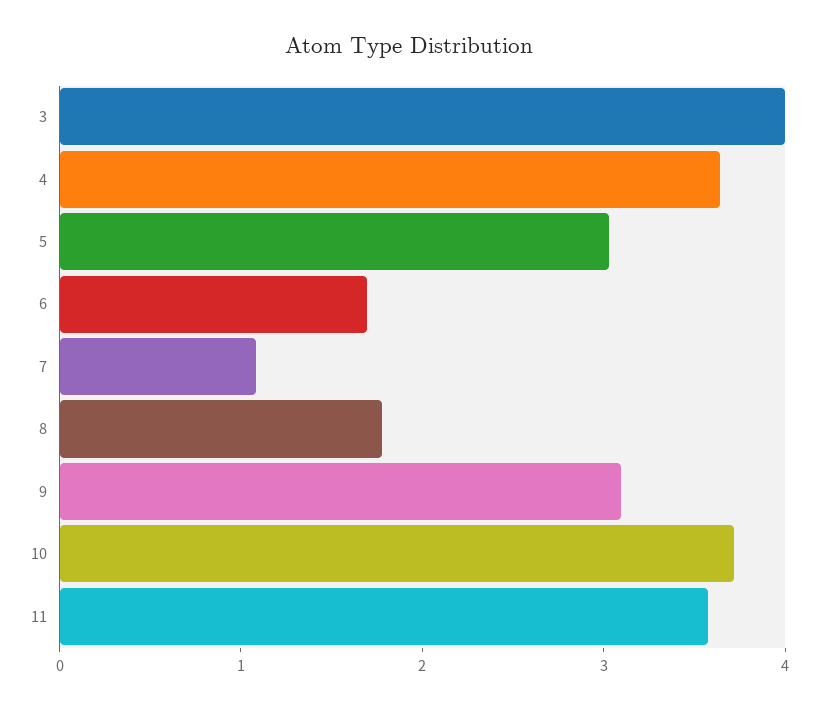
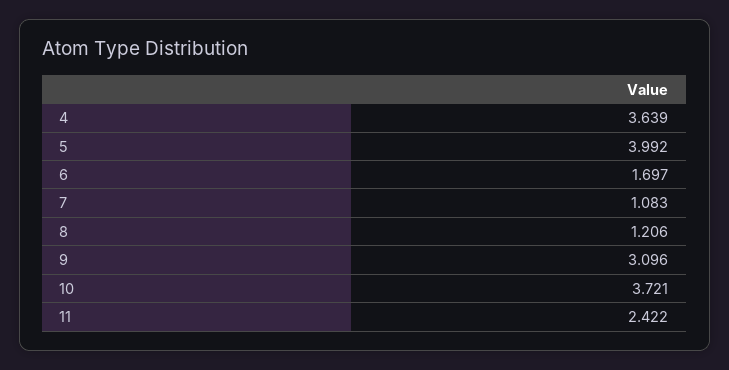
  {
-   "3": 4,
    "4": 3.639,
-   "5": 3,
+   "5": 3.992,
    "6": 1.697,
    "7": 1.083,
-   "8": 1.8,
+   "8": 1.206,
    "9": 3.096,
    "10": 3.721,
-   "11": 3.6
+   "11": 2.422
  }

